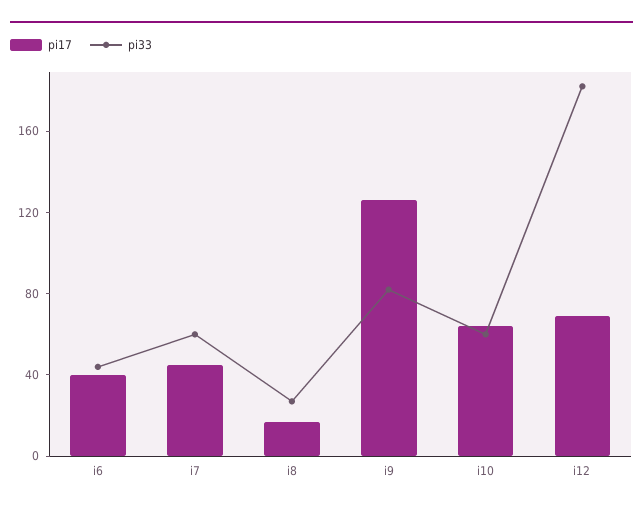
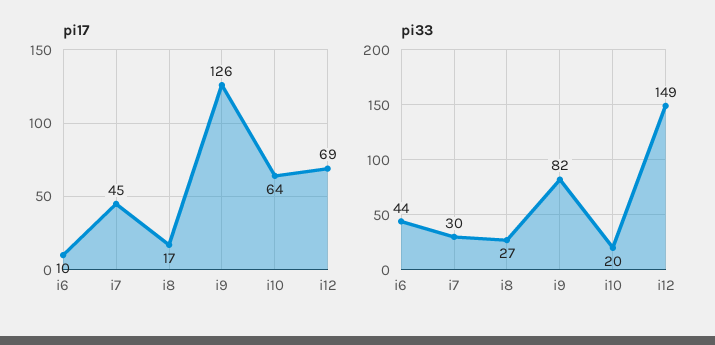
  {
    "pi17": {
-     "i6": 40,
+     "i6": 10,
      "i7": 45,
      "i8": 17,
      "i9": 126,
      "i10": 64,
      "i12": 69
    },
    "pi33": {
      "i6": 44,
-     "i7": 60,
+     "i7": 30,
      "i8": 27,
      "i9": 82,
-     "i10": 60,
+     "i10": 20,
-     "i12": 180
+     "i12": 149
    }
  }

